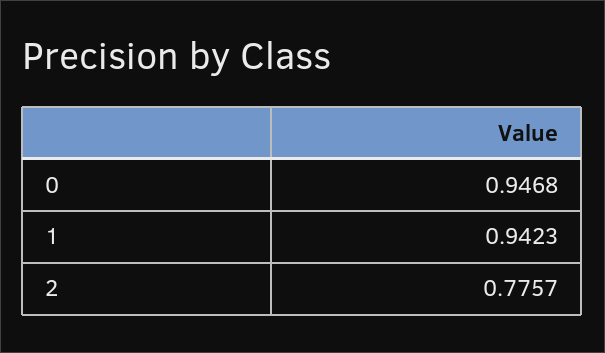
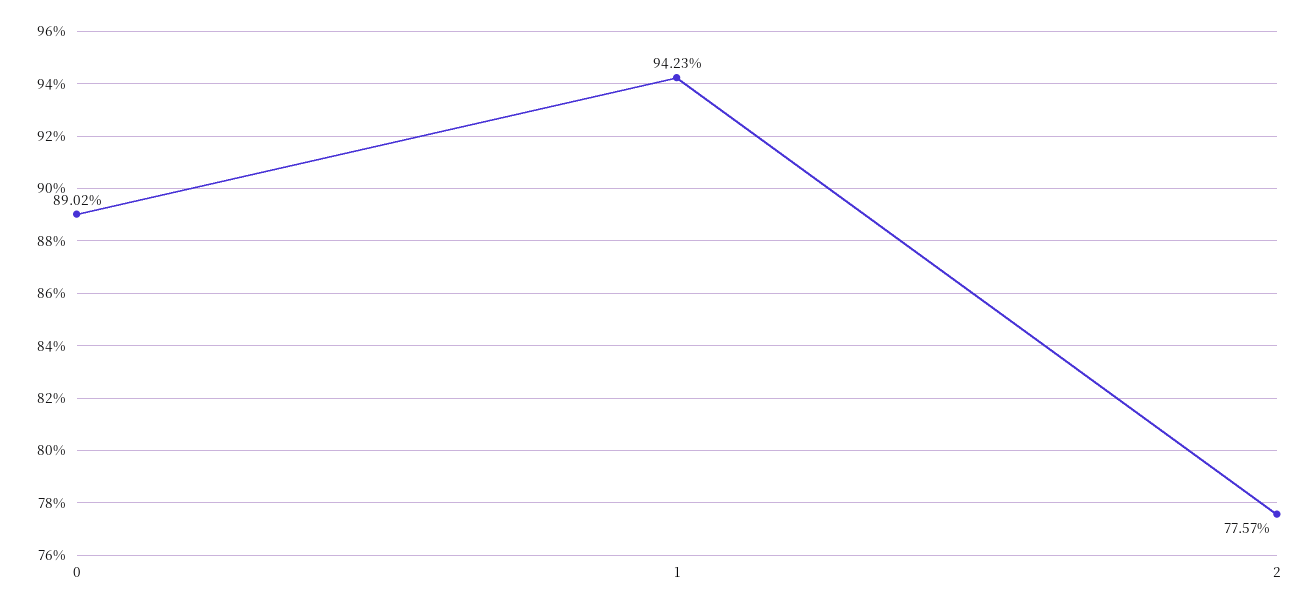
  {
-   "0": 0.9468,
+   "0": 0.8902,
    "1": 0.9423,
    "2": 0.7757
  }

